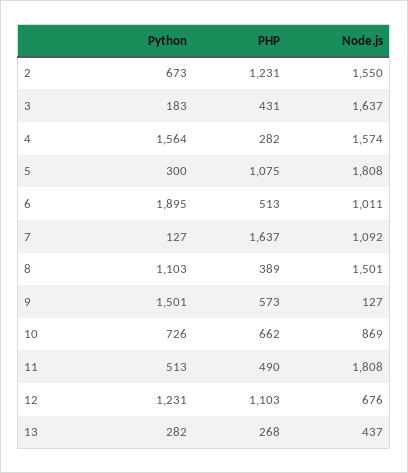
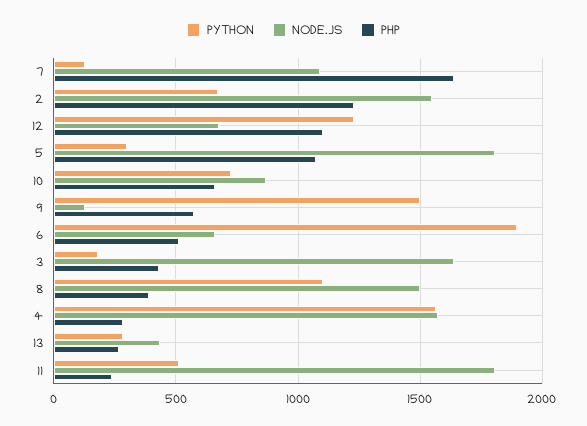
  {
    "Python": {
      "2": 673,
      "3": 183,
      "4": 1564,
      "5": 300,
      "6": 1895,
      "7": 127,
      "8": 1103,
      "9": 1501,
      "10": 726,
      "11": 513,
      "12": 1231,
      "13": 282
    },
    "PHP": {
      "2": 1231,
      "3": 431,
      "4": 282,
      "5": 1075,
      "6": 513,
      "7": 1637,
      "8": 389,
      "9": 573,
      "10": 662,
-     "11": 490,
+     "11": 250,
      "12": 1103,
      "13": 268
    },
    "Node.js": {
      "2": 1550,
      "3": 1637,
      "4": 1574,
      "5": 1808,
-     "6": 1011,
+     "6": 650,
      "7": 1092,
      "8": 1501,
      "9": 127,
      "10": 869,
      "11": 1808,
      "12": 676,
      "13": 437
    }
  }

